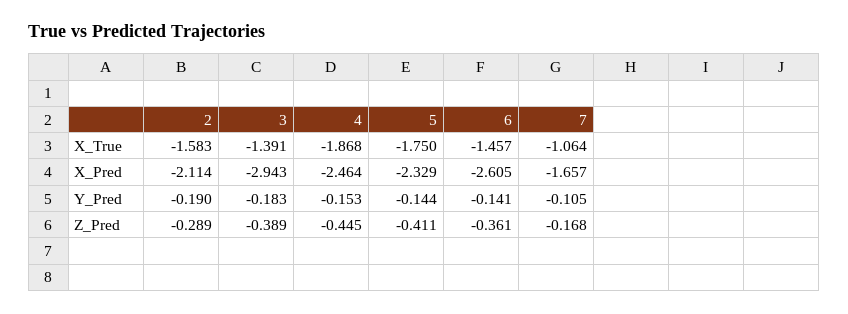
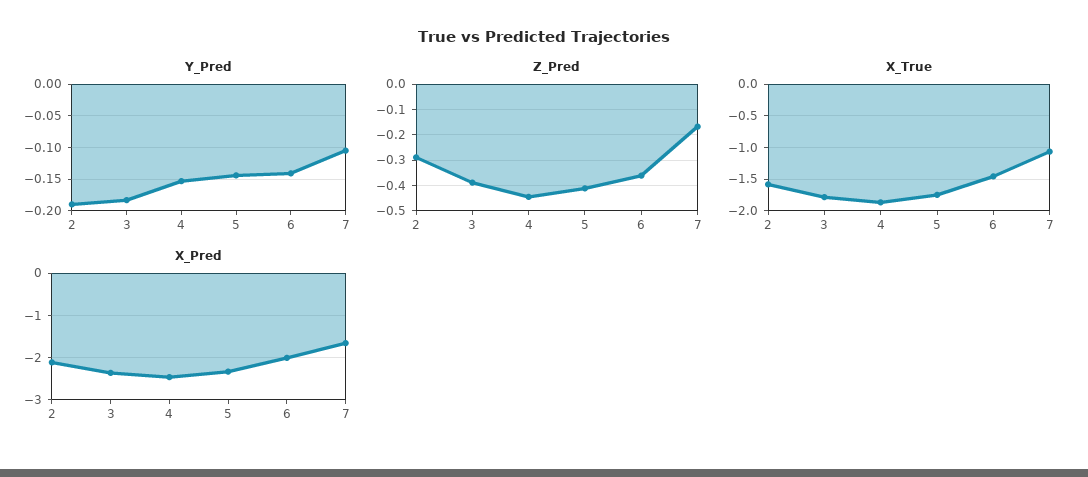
  {
    "X_True": {
      "2": -1.583,
-     "3": -1.391,
+     "3": -1.8,
      "4": -1.868,
      "5": -1.75,
      "6": -1.457,
      "7": -1.064
    },
    "X_Pred": {
      "2": -2.114,
-     "3": -2.943,
+     "3": -2.4,
      "4": -2.464,
      "5": -2.329,
-     "6": -2.605,
+     "6": -2,
      "7": -1.657
    },
    "Y_Pred": {
      "2": -0.19,
      "3": -0.183,
      "4": -0.153,
      "5": -0.144,
      "6": -0.141,
      "7": -0.105
    },
    "Z_Pred": {
      "2": -0.289,
      "3": -0.389,
      "4": -0.445,
      "5": -0.411,
      "6": -0.361,
      "7": -0.168
    }
  }

